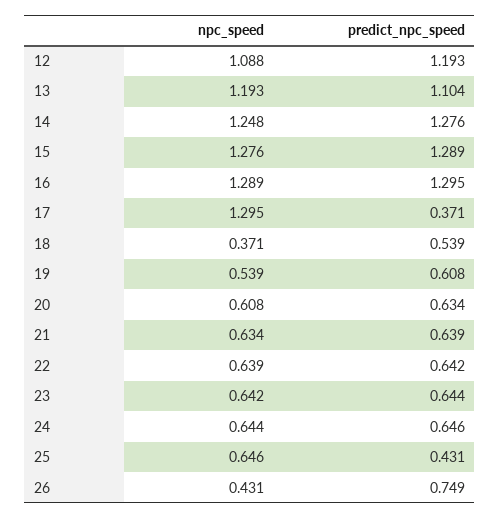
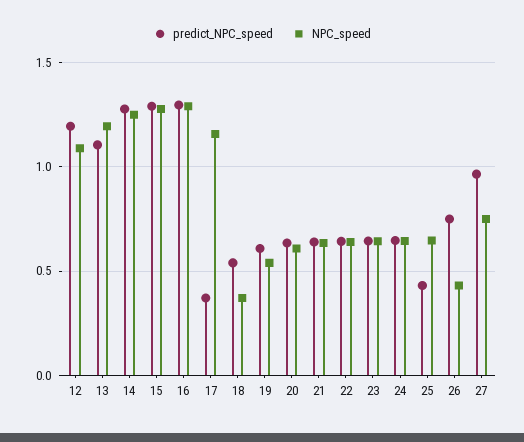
  {
    "npc_speed": {
      "12": 1.088,
      "13": 1.193,
      "14": 1.248,
      "15": 1.276,
      "16": 1.289,
-     "17": 1.295,
+     "17": 1.15,
      "18": 0.371,
      "19": 0.539,
      "20": 0.608,
      "21": 0.634,
      "22": 0.639,
      "23": 0.642,
      "24": 0.644,
      "25": 0.646,
-     "26": 0.431
+     "26": 0.431,
+     "27": 0.75
    },
    "predict_npc_speed": {
      "12": 1.193,
      "13": 1.104,
      "14": 1.276,
      "15": 1.289,
      "16": 1.295,
      "17": 0.371,
      "18": 0.539,
      "19": 0.608,
      "20": 0.634,
      "21": 0.639,
      "22": 0.642,
      "23": 0.644,
      "24": 0.646,
      "25": 0.431,
-     "26": 0.749
+     "26": 0.749,
+     "27": 0.95
    }
  }

